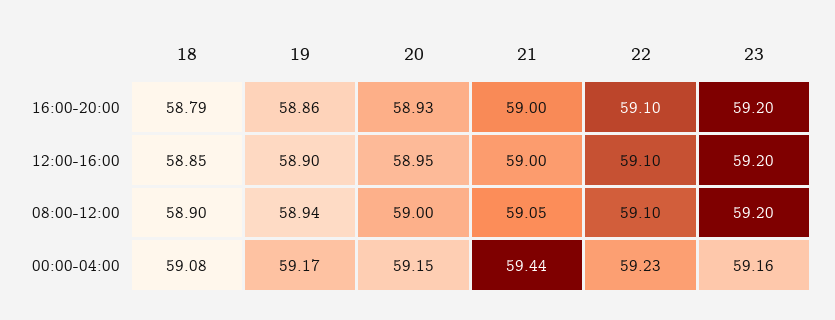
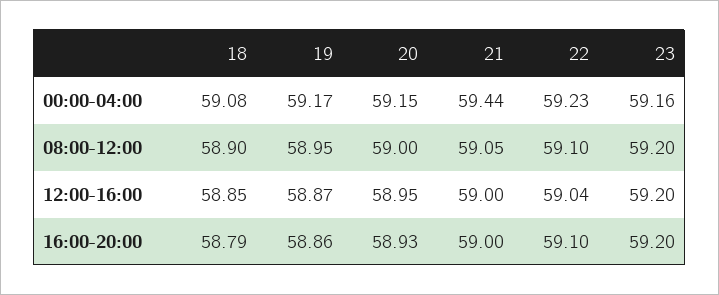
  {
    "18": {
      "16:00-20:00": 58.79,
      "12:00-16:00": 58.85,
      "08:00-12:00": 58.9,
      "00:00-04:00": 59.08
    },
    "19": {
      "16:00-20:00": 58.86,
-     "12:00-16:00": 58.9,
+     "12:00-16:00": 58.87,
-     "08:00-12:00": 58.94,
+     "08:00-12:00": 58.95,
      "00:00-04:00": 59.17
    },
    "20": {
      "16:00-20:00": 58.93,
      "12:00-16:00": 58.95,
      "08:00-12:00": 59,
      "00:00-04:00": 59.15
    },
    "21": {
      "16:00-20:00": 59,
      "12:00-16:00": 59,
      "08:00-12:00": 59.05,
      "00:00-04:00": 59.44
    },
    "22": {
      "16:00-20:00": 59.1,
-     "12:00-16:00": 59.1,
+     "12:00-16:00": 59.04,
      "08:00-12:00": 59.1,
      "00:00-04:00": 59.23
    },
    "23": {
      "16:00-20:00": 59.2,
      "12:00-16:00": 59.2,
      "08:00-12:00": 59.2,
      "00:00-04:00": 59.16
    }
  }

